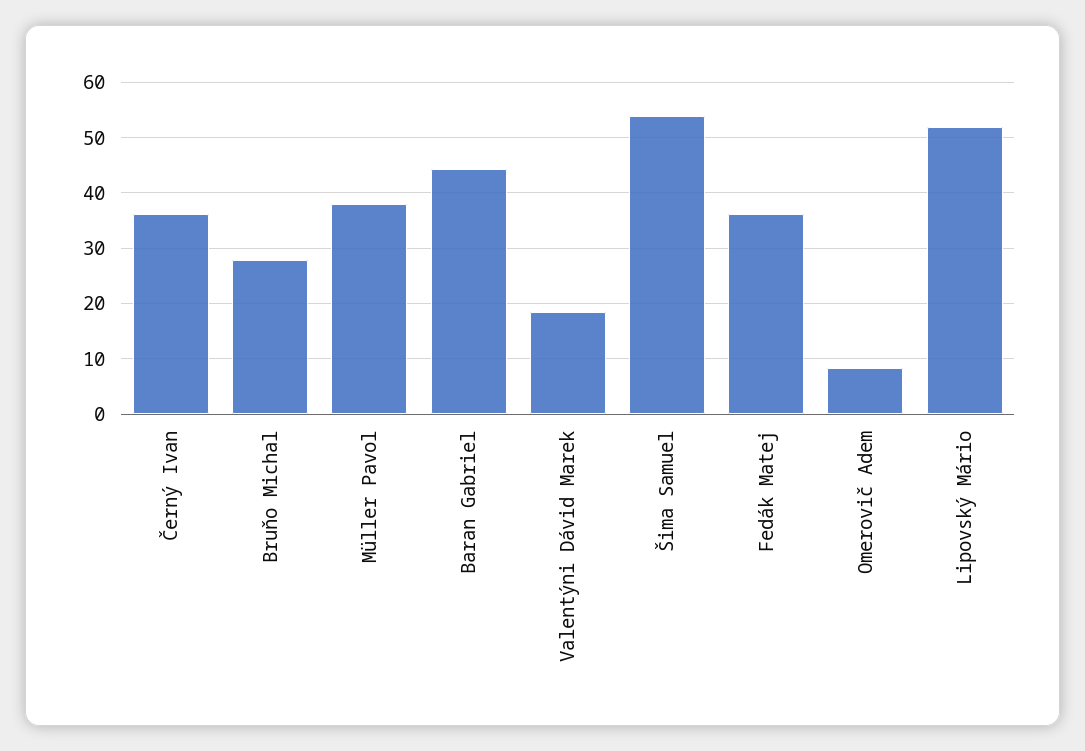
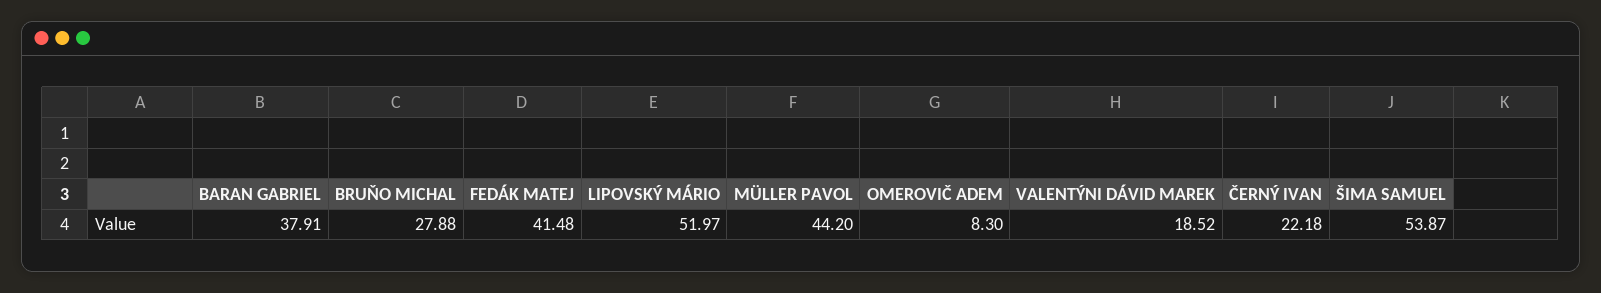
  {
-   "Černý Ivan": 36,
+   "Černý Ivan": 22.18,
    "Bruňo Michal": 27.88,
-   "Müller Pavol": 38,
+   "Müller Pavol": 44.2,
-   "Baran Gabriel": 44,
+   "Baran Gabriel": 37.91,
    "Valentýni Dávid Marek": 18.52,
    "Šima Samuel": 53.87,
-   "Fedák Matej": 36,
+   "Fedák Matej": 41.48,
    "Omerovič Adem": 8.3,
    "Lipovský Mário": 51.97
  }

